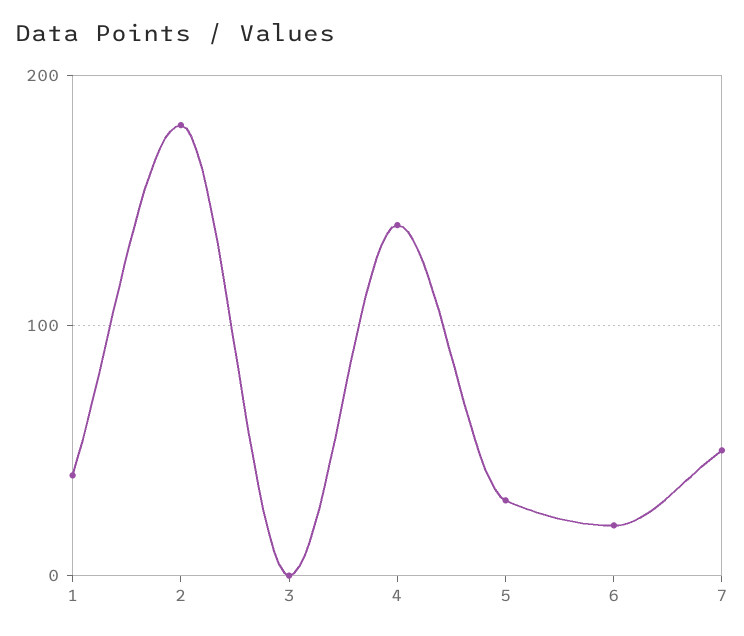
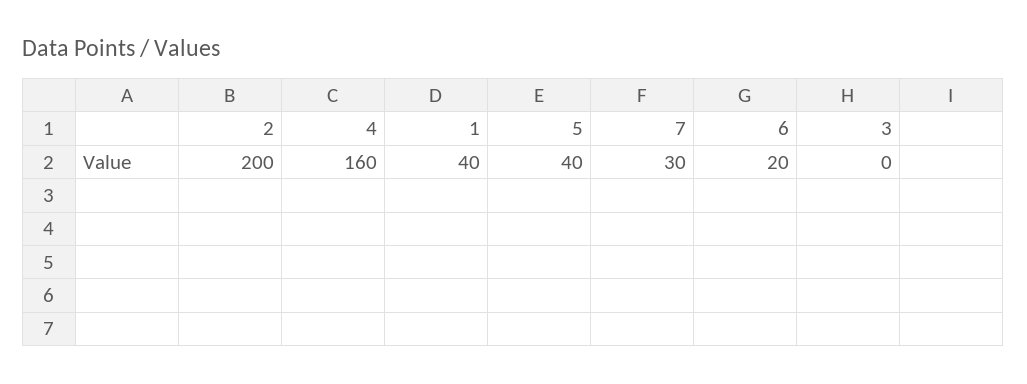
  {
    "1": 40,
-   "2": 180,
+   "2": 200,
    "3": 0,
-   "4": 140,
+   "4": 160,
-   "5": 30,
+   "5": 40,
    "6": 20,
-   "7": 50
+   "7": 30
  }

